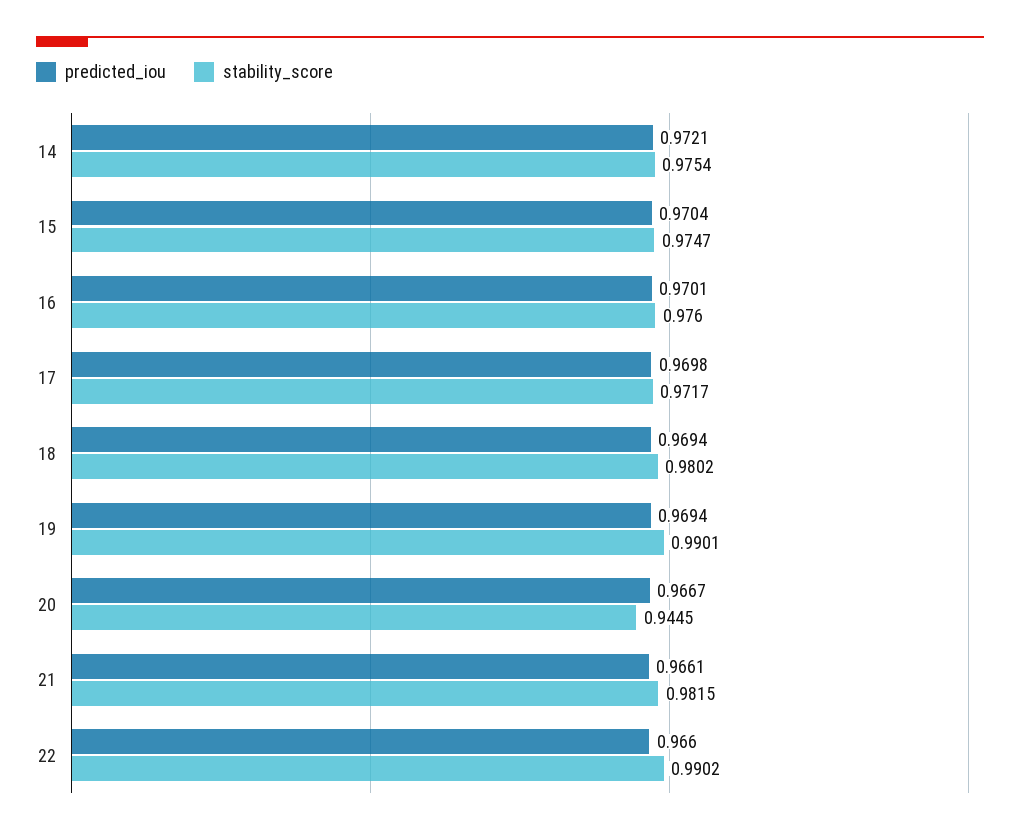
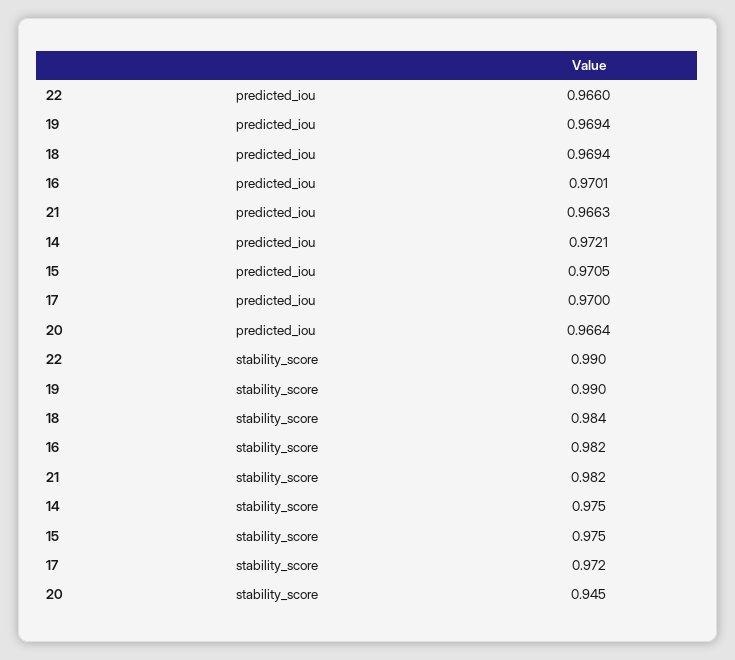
  {
    "predicted_iou": {
      "14": 0.9721,
-     "15": 0.9704,
+     "15": 0.9705,
      "16": 0.9701,
-     "17": 0.9698,
+     "17": 0.97,
      "18": 0.9694,
      "19": 0.9694,
-     "20": 0.9667,
+     "20": 0.9664,
-     "21": 0.9661,
+     "21": 0.9663,
      "22": 0.966
    },
    "stability_score": {
      "14": 0.9754,
      "15": 0.9747,
-     "16": 0.976,
+     "16": 0.982,
      "17": 0.9717,
-     "18": 0.9802,
+     "18": 0.984,
      "19": 0.9901,
      "20": 0.9445,
      "21": 0.9815,
      "22": 0.9902
    }
  }

